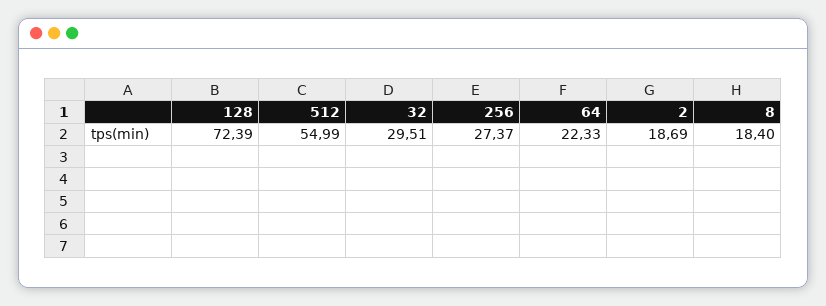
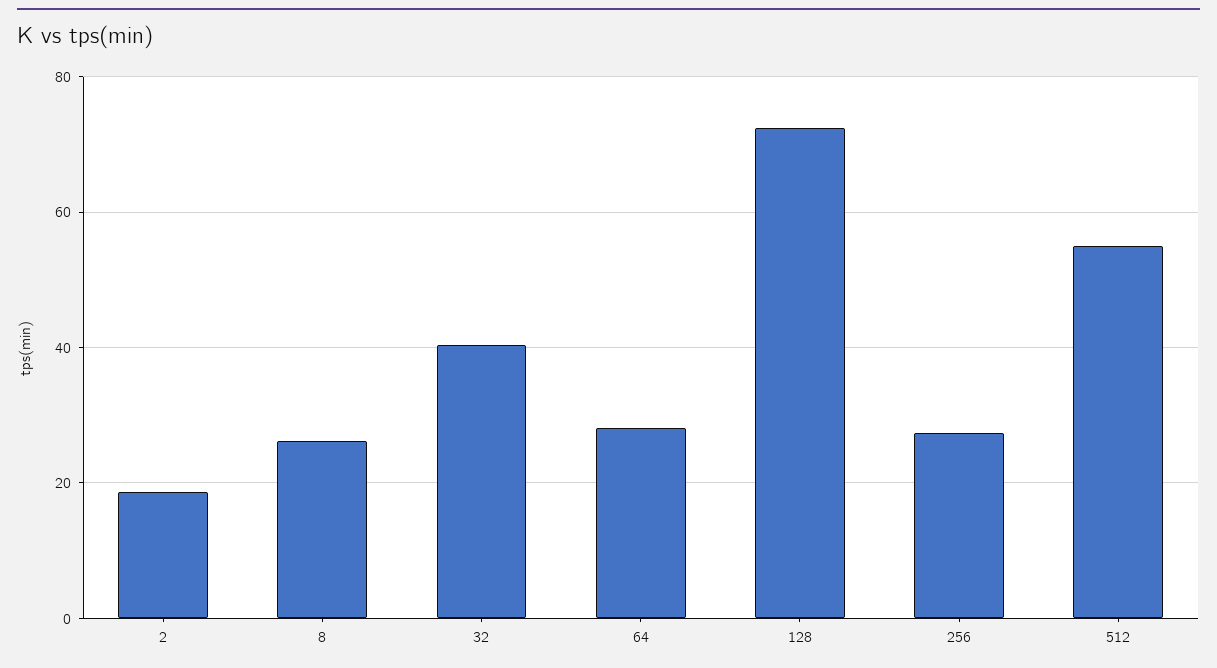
  {
    "128": 72.39,
    "512": 54.99,
-   "32": 29.51,
+   "32": 40,
    "256": 27.37,
-   "64": 22.33,
+   "64": 28,
    "2": 18.69,
-   "8": 18.4
+   "8": 26
  }

